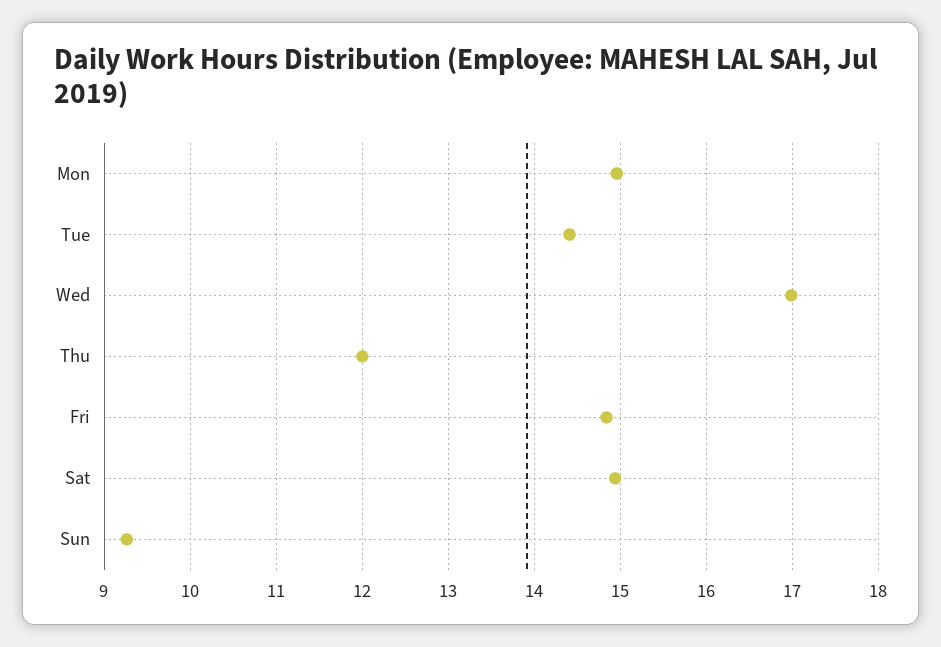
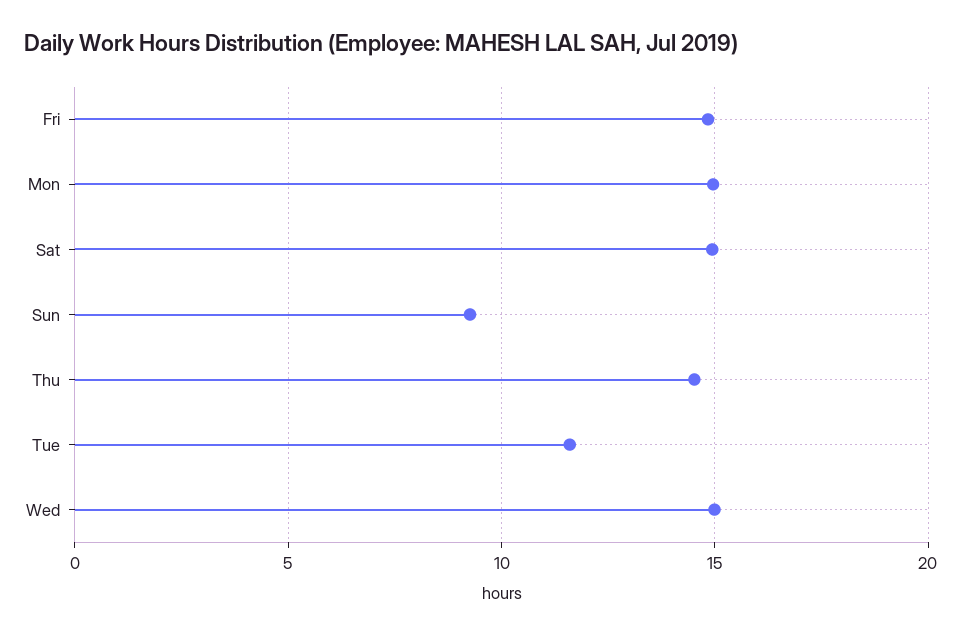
  {
    "Mon": 15,
-   "Tue": 14.4,
+   "Tue": 11.5,
-   "Wed": 17,
+   "Wed": 15,
-   "Thu": 12,
+   "Thu": 14.5,
    "Fri": 14.8,
    "Sat": 14.9,
    "Sun": 9.3
  }

